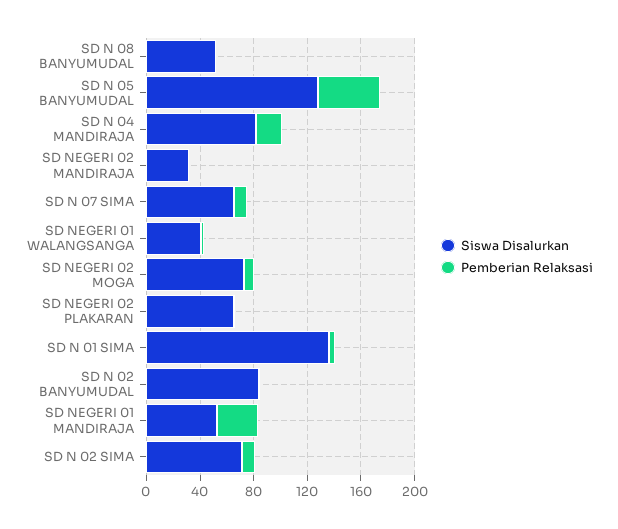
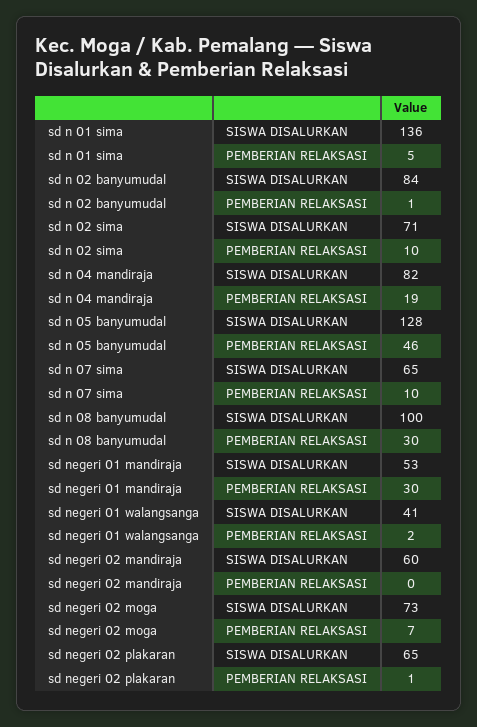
  {
    "Siswa Disalurkan": {
-     "SD N 08 BANYUMUDAL": 50,
+     "SD N 08 BANYUMUDAL": 100,
      "SD N 05 BANYUMUDAL": 128,
      "SD N 04 MANDIRAJA": 82,
-     "SD NEGERI 02 MANDIRAJA": 30,
+     "SD NEGERI 02 MANDIRAJA": 60,
      "SD N 07 SIMA": 65,
      "SD NEGERI 01 WALANGSANGA": 41,
      "SD NEGERI 02 MOGA": 73,
      "SD NEGERI 02 PLAKARAN": 65,
      "SD N 01 SIMA": 136,
      "SD N 02 BANYUMUDAL": 84,
      "SD NEGERI 01 MANDIRAJA": 53,
      "SD N 02 SIMA": 71
    },
    "Pemberian Relaksasi": {
-     "SD N 08 BANYUMUDAL": 0,
+     "SD N 08 BANYUMUDAL": 30,
      "SD N 05 BANYUMUDAL": 46,
      "SD N 04 MANDIRAJA": 19,
      "SD NEGERI 02 MANDIRAJA": 0,
      "SD N 07 SIMA": 10,
      "SD NEGERI 01 WALANGSANGA": 2,
      "SD NEGERI 02 MOGA": 7,
      "SD NEGERI 02 PLAKARAN": 1,
      "SD N 01 SIMA": 5,
      "SD N 02 BANYUMUDAL": 1,
      "SD NEGERI 01 MANDIRAJA": 30,
      "SD N 02 SIMA": 10
    }
  }

